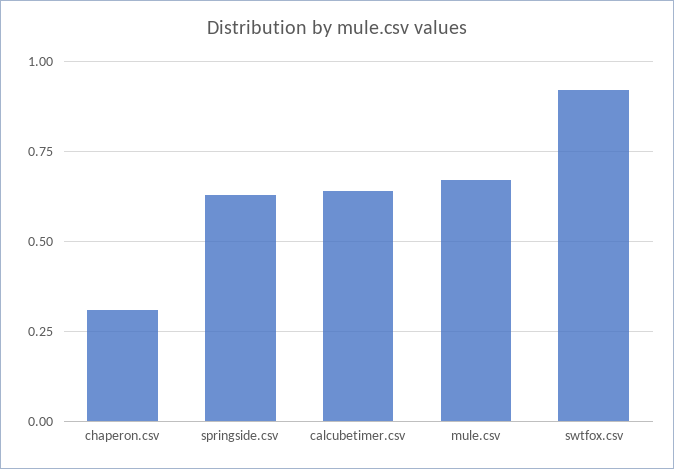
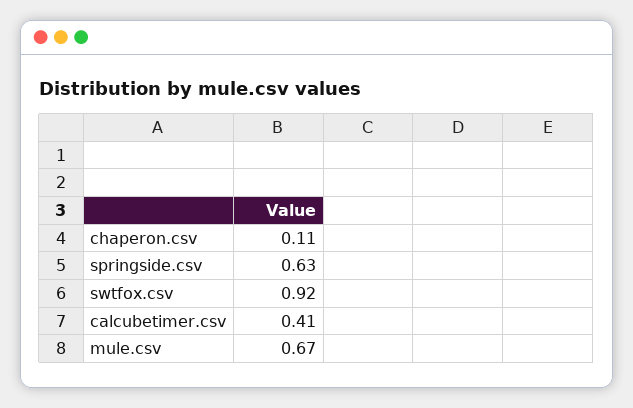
  {
-   "chaperon.csv": 0.3,
+   "chaperon.csv": 0.11,
    "springside.csv": 0.63,
-   "calcubetimer.csv": 0.65,
+   "calcubetimer.csv": 0.41,
    "mule.csv": 0.67,
    "swtfox.csv": 0.92
  }

